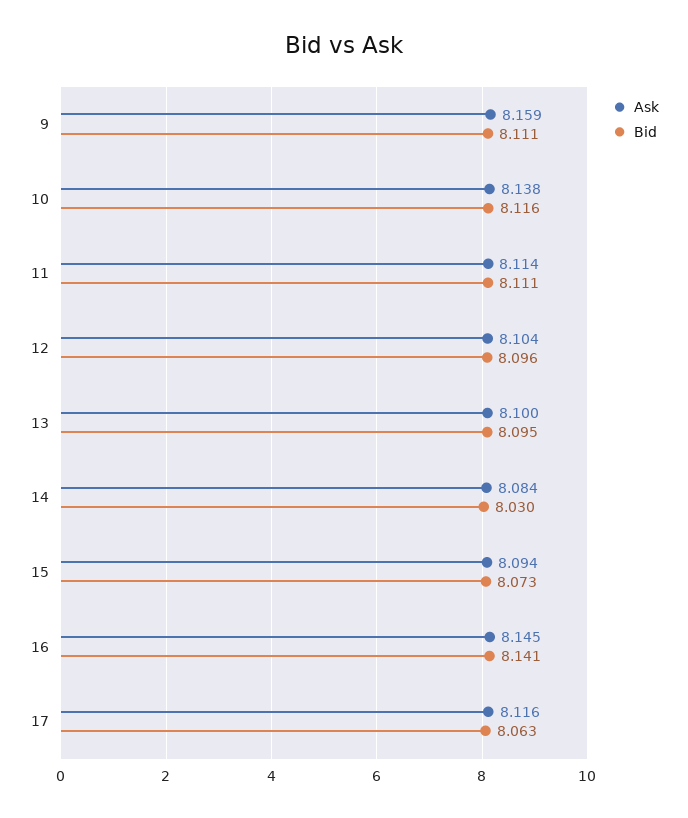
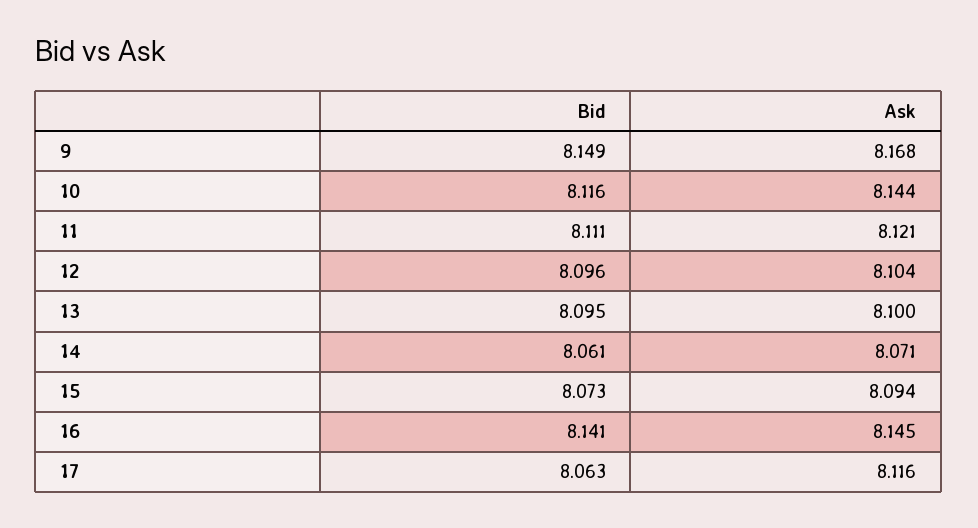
  {
    "Ask": {
-     "9": 8.159,
+     "9": 8.168,
-     "10": 8.138,
+     "10": 8.144,
-     "11": 8.114,
+     "11": 8.121,
      "12": 8.104,
      "13": 8.1,
-     "14": 8.084,
+     "14": 8.071,
      "15": 8.094,
      "16": 8.145,
      "17": 8.116
    },
    "Bid": {
-     "9": 8.111,
+     "9": 8.149,
      "10": 8.116,
      "11": 8.111,
      "12": 8.096,
      "13": 8.095,
-     "14": 8.03,
+     "14": 8.061,
      "15": 8.073,
      "16": 8.141,
      "17": 8.063
    }
  }

